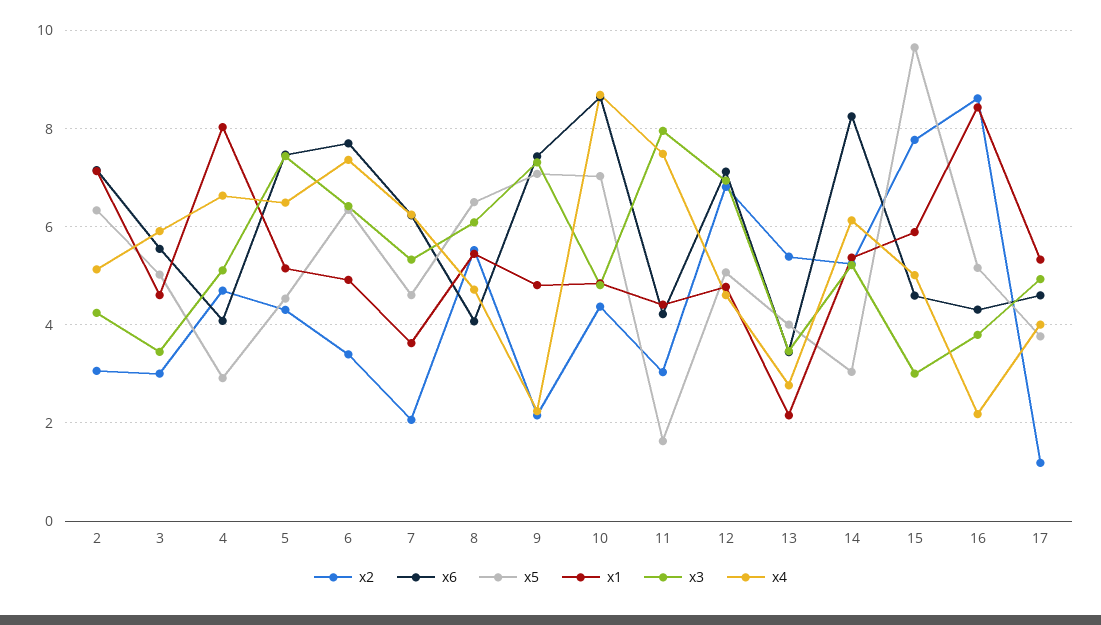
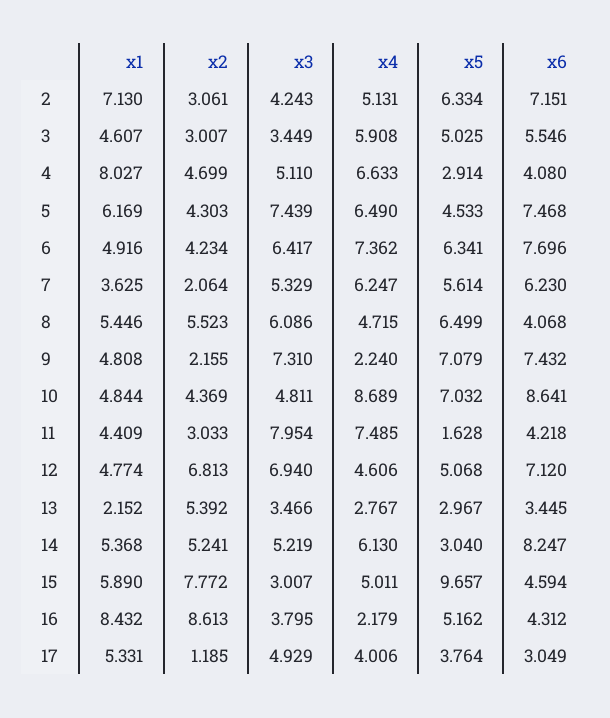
  {
    "x2": {
      "2": 3.061,
      "3": 3.007,
      "4": 4.699,
      "5": 4.303,
-     "6": 3.4,
+     "6": 4.234,
      "7": 2.064,
      "8": 5.523,
      "9": 2.155,
      "10": 4.369,
      "11": 3.033,
      "12": 6.813,
      "13": 5.392,
      "14": 5.241,
      "15": 7.772,
      "16": 8.613,
      "17": 1.185
    },
    "x6": {
      "2": 7.151,
      "3": 5.546,
      "4": 4.08,
      "5": 7.468,
      "6": 7.696,
      "7": 6.23,
      "8": 4.068,
      "9": 7.432,
      "10": 8.641,
      "11": 4.218,
      "12": 7.12,
      "13": 3.445,
      "14": 8.247,
      "15": 4.594,
      "16": 4.312,
-     "17": 4.6
+     "17": 3.049
    },
    "x5": {
      "2": 6.334,
      "3": 5.025,
      "4": 2.914,
      "5": 4.533,
      "6": 6.341,
-     "7": 4.6,
+     "7": 5.614,
      "8": 6.499,
      "9": 7.079,
      "10": 7.032,
      "11": 1.628,
      "12": 5.068,
-     "13": 4,
+     "13": 2.967,
      "14": 3.04,
      "15": 9.657,
      "16": 5.162,
      "17": 3.764
    },
    "x1": {
      "2": 7.13,
      "3": 4.607,
      "4": 8.027,
-     "5": 5.2,
+     "5": 6.169,
      "6": 4.916,
      "7": 3.625,
      "8": 5.446,
      "9": 4.808,
      "10": 4.844,
      "11": 4.409,
      "12": 4.774,
      "13": 2.152,
      "14": 5.368,
      "15": 5.89,
      "16": 8.432,
      "17": 5.331
    },
    "x3": {
      "2": 4.243,
      "3": 3.449,
      "4": 5.11,
      "5": 7.439,
      "6": 6.417,
      "7": 5.329,
      "8": 6.086,
      "9": 7.31,
      "10": 4.811,
      "11": 7.954,
      "12": 6.94,
      "13": 3.466,
      "14": 5.219,
      "15": 3.007,
      "16": 3.795,
      "17": 4.929
    },
    "x4": {
      "2": 5.131,
      "3": 5.908,
      "4": 6.633,
      "5": 6.49,
      "6": 7.362,
      "7": 6.247,
      "8": 4.715,
      "9": 2.24,
      "10": 8.689,
      "11": 7.485,
      "12": 4.606,
      "13": 2.767,
      "14": 6.13,
      "15": 5.011,
      "16": 2.179,
      "17": 4.006
    }
  }

